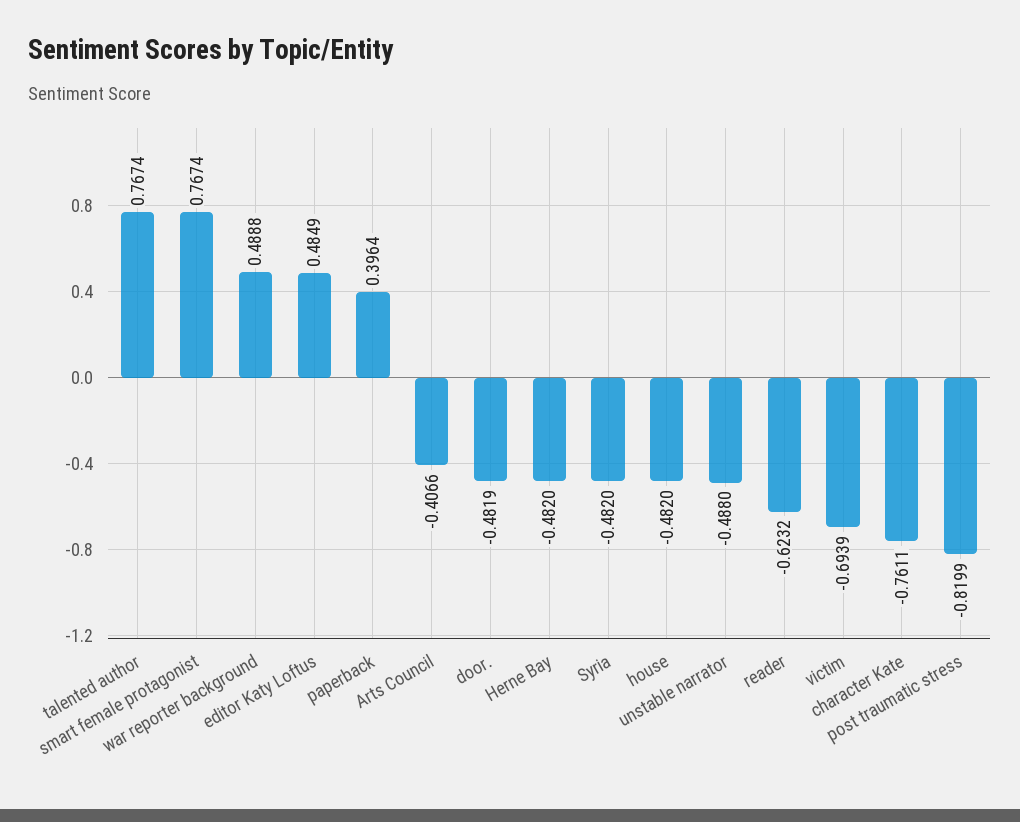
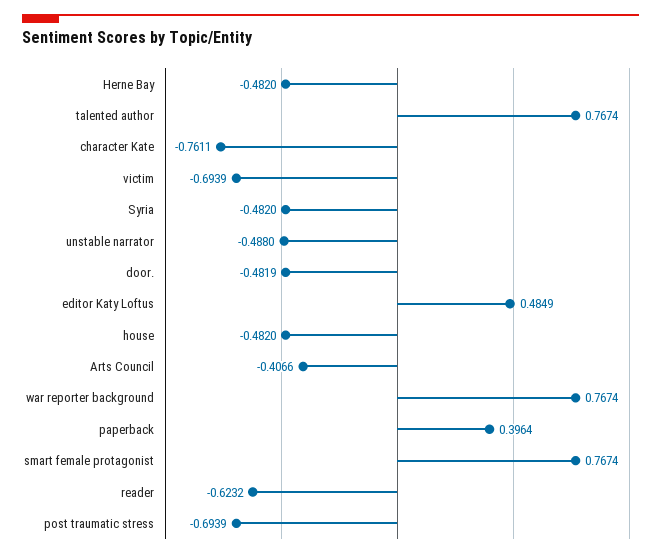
  {
    "talented author": 0.7674,
    "smart female protagonist": 0.7674,
-   "war reporter background": 0.4888,
+   "war reporter background": 0.7674,
    "editor Katy Loftus": 0.4849,
    "paperback": 0.3964,
    "Arts Council": -0.4066,
    "door.": -0.4819,
    "Herne Bay": -0.482,
    "Syria": -0.482,
    "house": -0.482,
    "unstable narrator": -0.488,
    "reader": -0.6232,
    "victim": -0.6939,
    "character Kate": -0.7611,
-   "post traumatic stress": -0.8199
+   "post traumatic stress": -0.6939
  }

